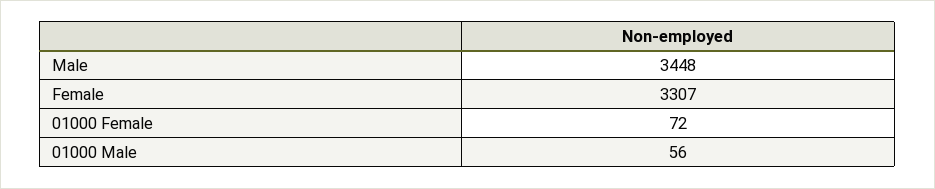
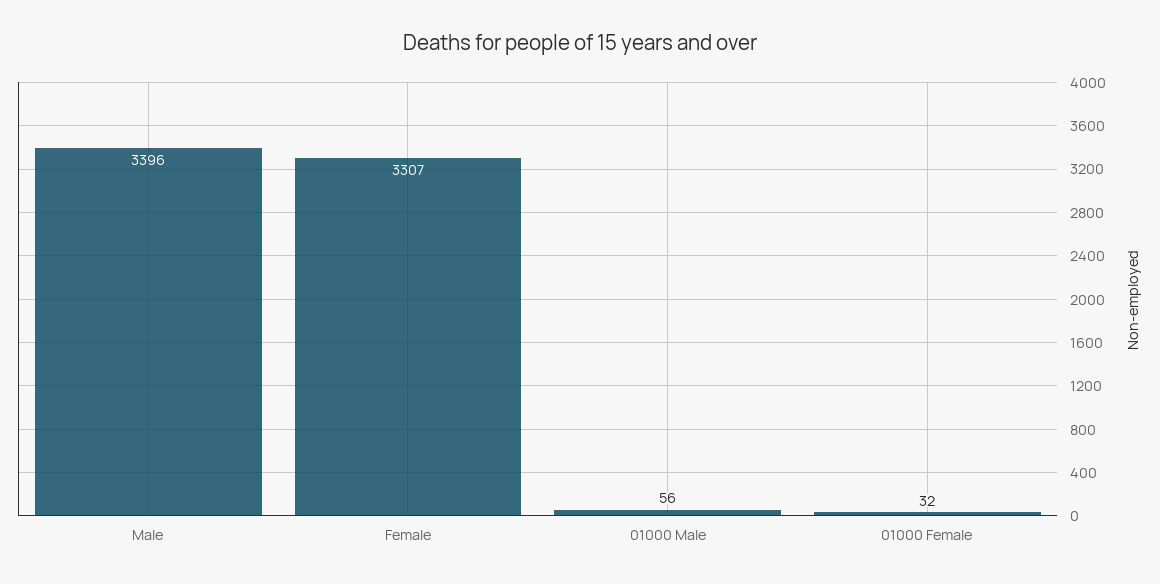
  {
-   "Male": 3448,
+   "Male": 3396,
    "Female": 3307,
-   "01000 Female": 72,
+   "01000 Female": 32,
    "01000 Male": 56
  }

